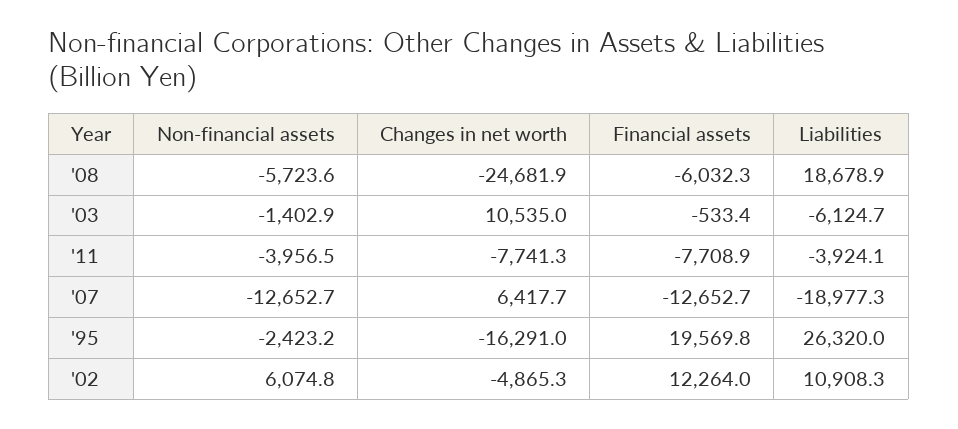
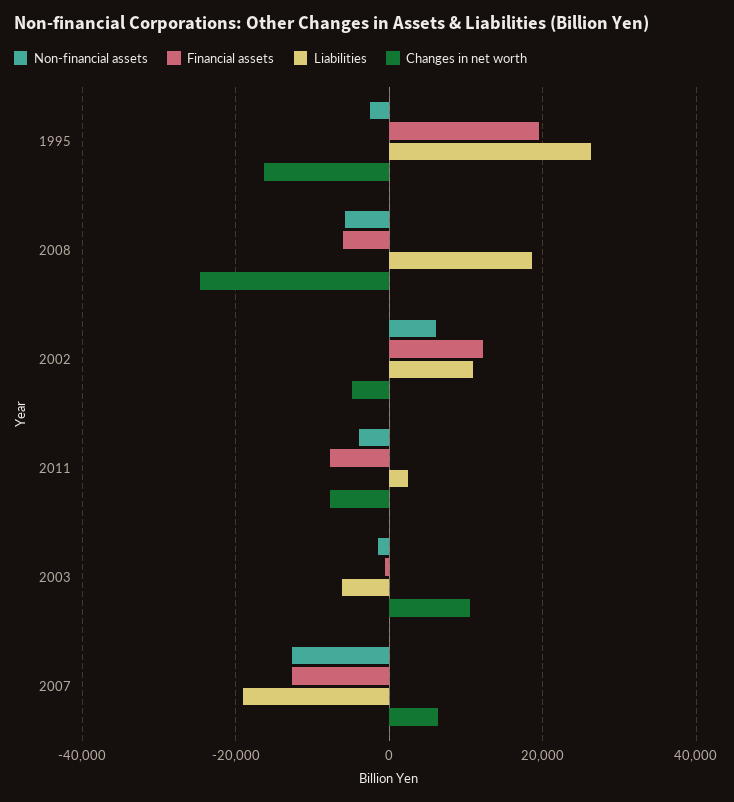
  {
    "Non-financial assets": {
      "'08": -5723.6,
      "'03": -1402.9,
      "'11": -3956.5,
      "'07": -12652.7,
      "'95": -2423.2,
      "'02": 6074.8
    },
    "Changes in net worth": {
      "'08": -24681.9,
      "'03": 10535,
      "'11": -7741.3,
      "'07": 6417.7,
      "'95": -16291,
      "'02": -4865.3
    },
    "Financial assets": {
      "'08": -6032.3,
      "'03": -533.4,
      "'11": -7708.9,
      "'07": -12652.7,
      "'95": 19569.8,
      "'02": 12264
    },
    "Liabilities": {
      "'08": 18678.9,
      "'03": -6124.7,
-     "'11": -3924.1,
+     "'11": 2000,
      "'07": -18977.3,
      "'95": 26320,
      "'02": 10908.3
    }
  }

